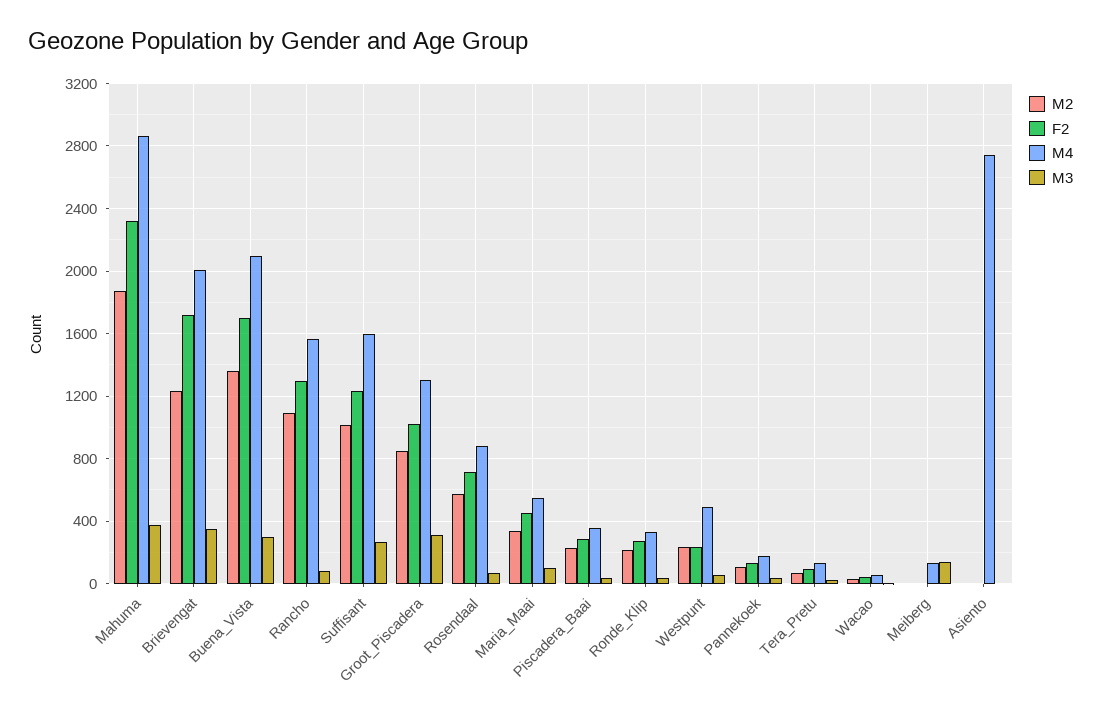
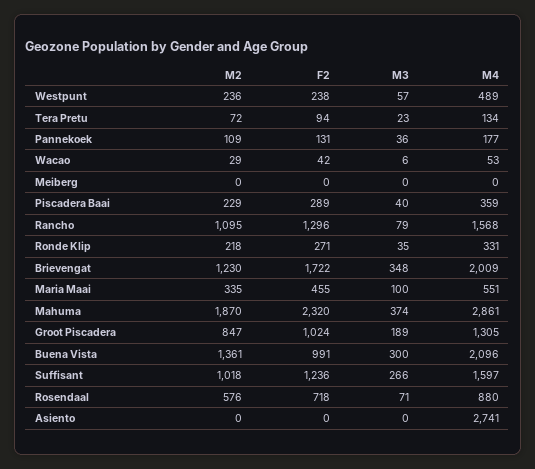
  {
    "M2": {
      "Mahuma": 1870,
      "Brievengat": 1230,
      "Buena_Vista": 1361,
      "Rancho": 1095,
      "Suffisant": 1018,
      "Groot_Piscadera": 847,
      "Rosendaal": 576,
      "Maria_Maai": 335,
      "Piscadera_Baai": 229,
      "Ronde_Klip": 218,
      "Westpunt": 236,
      "Pannekoek": 109,
      "Tera_Pretu": 72,
      "Wacao": 29,
      "Meiberg": 0,
      "Asiento": 0
    },
    "F2": {
      "Mahuma": 2320,
      "Brievengat": 1722,
-     "Buena_Vista": 1700,
+     "Buena_Vista": 991,
      "Rancho": 1296,
      "Suffisant": 1236,
      "Groot_Piscadera": 1024,
      "Rosendaal": 718,
      "Maria_Maai": 455,
      "Piscadera_Baai": 289,
      "Ronde_Klip": 271,
      "Westpunt": 238,
      "Pannekoek": 131,
      "Tera_Pretu": 94,
      "Wacao": 42,
      "Meiberg": 0,
      "Asiento": 0
    },
    "M4": {
      "Mahuma": 2861,
      "Brievengat": 2009,
      "Buena_Vista": 2096,
      "Rancho": 1568,
      "Suffisant": 1597,
      "Groot_Piscadera": 1305,
      "Rosendaal": 880,
      "Maria_Maai": 551,
      "Piscadera_Baai": 359,
      "Ronde_Klip": 331,
      "Westpunt": 489,
      "Pannekoek": 177,
      "Tera_Pretu": 134,
      "Wacao": 53,
-     "Meiberg": 150,
+     "Meiberg": 0,
      "Asiento": 2741
    },
    "M3": {
      "Mahuma": 374,
      "Brievengat": 348,
      "Buena_Vista": 300,
      "Rancho": 79,
      "Suffisant": 266,
-     "Groot_Piscadera": 300,
+     "Groot_Piscadera": 189,
      "Rosendaal": 71,
      "Maria_Maai": 100,
      "Piscadera_Baai": 40,
      "Ronde_Klip": 35,
      "Westpunt": 57,
      "Pannekoek": 36,
      "Tera_Pretu": 23,
      "Wacao": 6,
-     "Meiberg": 150,
+     "Meiberg": 0,
      "Asiento": 0
    }
  }

